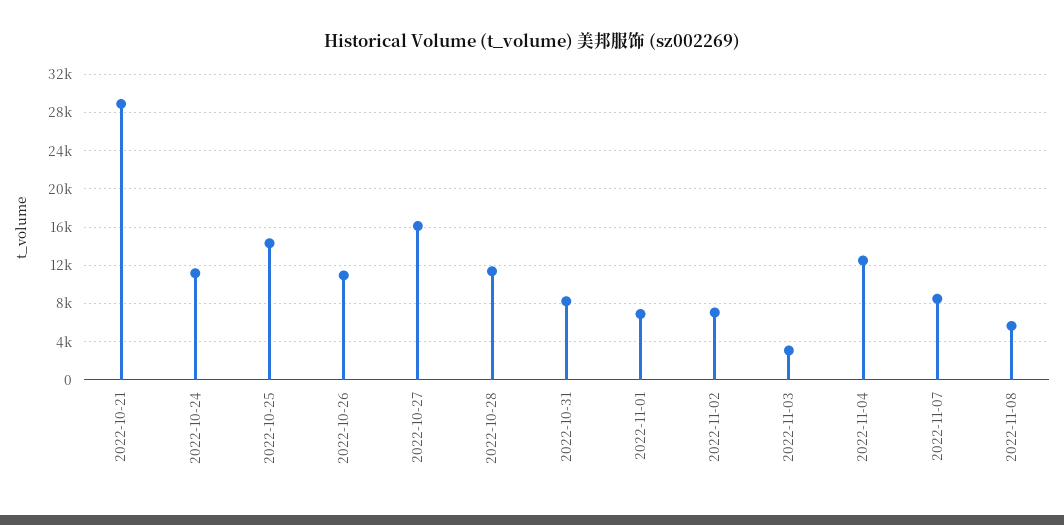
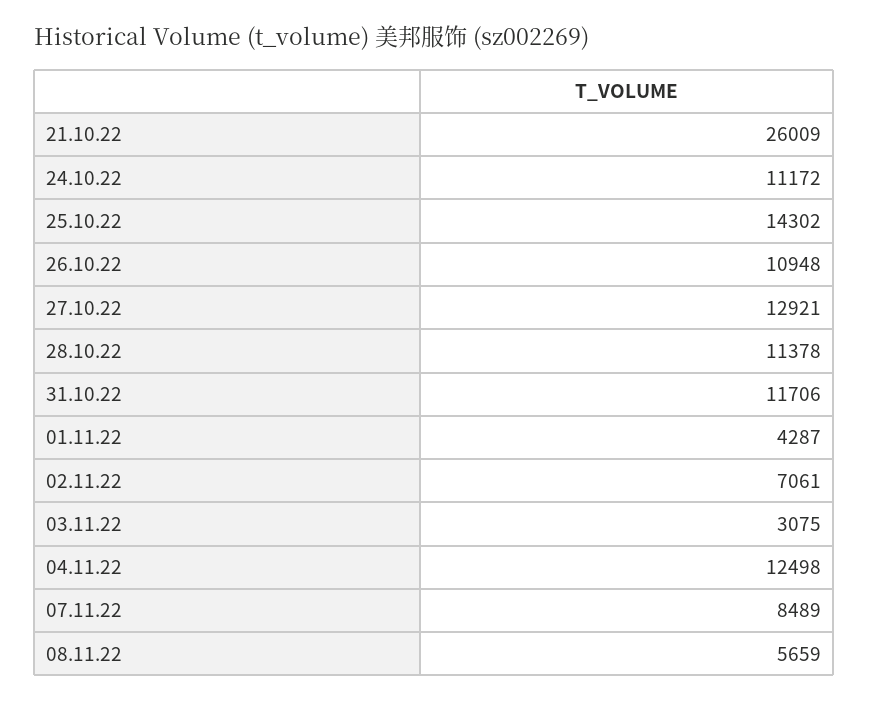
  {
-   "2022-10-21": 29000,
+   "2022-10-21": 26009,
    "2022-10-24": 11172,
    "2022-10-25": 14302,
    "2022-10-26": 10948,
-   "2022-10-27": 16000,
+   "2022-10-27": 12921,
    "2022-10-28": 11378,
-   "2022-10-31": 8000,
+   "2022-10-31": 11706,
-   "2022-11-01": 7000,
+   "2022-11-01": 4287,
    "2022-11-02": 7061,
    "2022-11-03": 3075,
    "2022-11-04": 12498,
    "2022-11-07": 8489,
    "2022-11-08": 5659
  }

